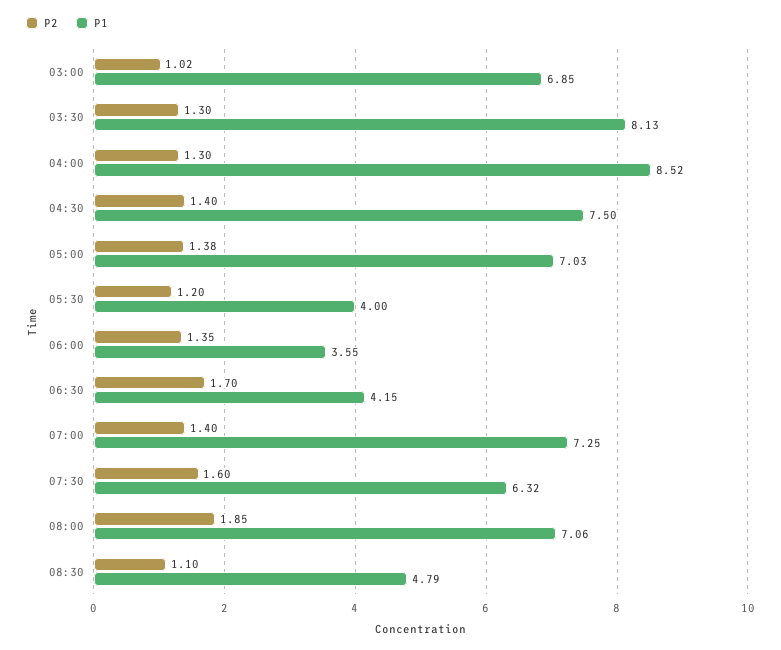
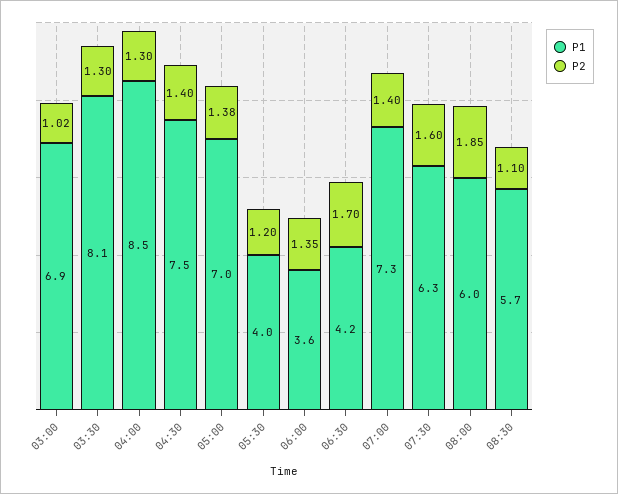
  {
    "P2": {
      "03:00": 1.02,
      "03:30": 1.3,
      "04:00": 1.3,
      "04:30": 1.4,
      "05:00": 1.38,
      "05:30": 1.2,
      "06:00": 1.35,
      "06:30": 1.7,
      "07:00": 1.4,
      "07:30": 1.6,
      "08:00": 1.85,
      "08:30": 1.1
    },
    "P1": {
      "03:00": 6.85,
      "03:30": 8.13,
      "04:00": 8.52,
      "04:30": 7.5,
      "05:00": 7.03,
      "05:30": 4,
      "06:00": 3.55,
      "06:30": 4.15,
      "07:00": 7.25,
      "07:30": 6.32,
-     "08:00": 7.06,
+     "08:00": 6,
-     "08:30": 4.79
+     "08:30": 5.7
    }
  }

